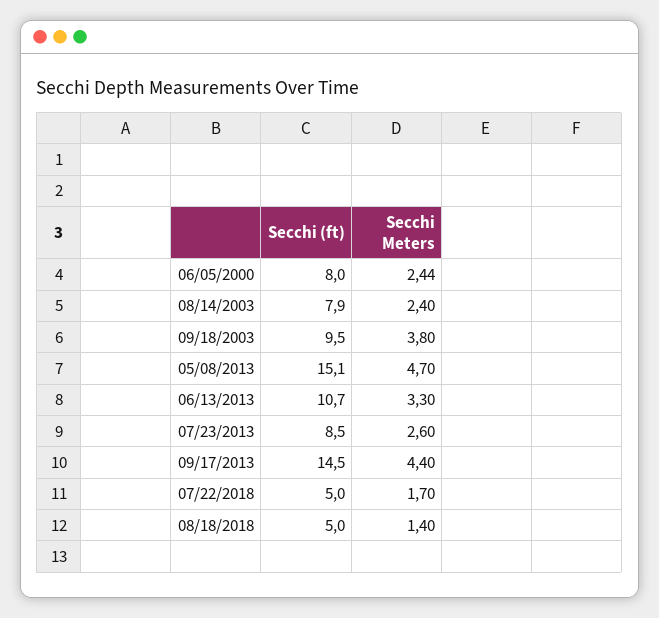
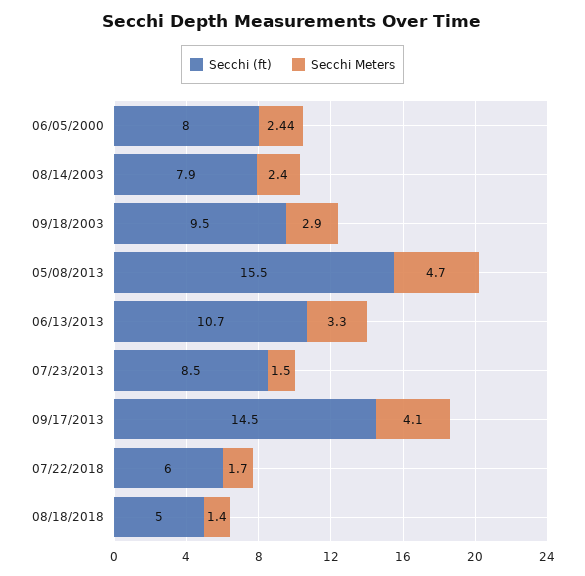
  {
    "Secchi (ft)": {
      "06/05/2000": 8,
      "08/14/2003": 7.9,
      "09/18/2003": 9.5,
-     "05/08/2013": 15.1,
+     "05/08/2013": 15.5,
      "06/13/2013": 10.7,
      "07/23/2013": 8.5,
      "09/17/2013": 14.5,
-     "07/22/2018": 5,
+     "07/22/2018": 6,
      "08/18/2018": 5
    },
    "Secchi Meters": {
      "06/05/2000": 2.44,
      "08/14/2003": 2.4,
-     "09/18/2003": 3.8,
+     "09/18/2003": 2.9,
      "05/08/2013": 4.7,
      "06/13/2013": 3.3,
-     "07/23/2013": 2.6,
+     "07/23/2013": 1.5,
-     "09/17/2013": 4.4,
+     "09/17/2013": 4.1,
      "07/22/2018": 1.7,
      "08/18/2018": 1.4
    }
  }

